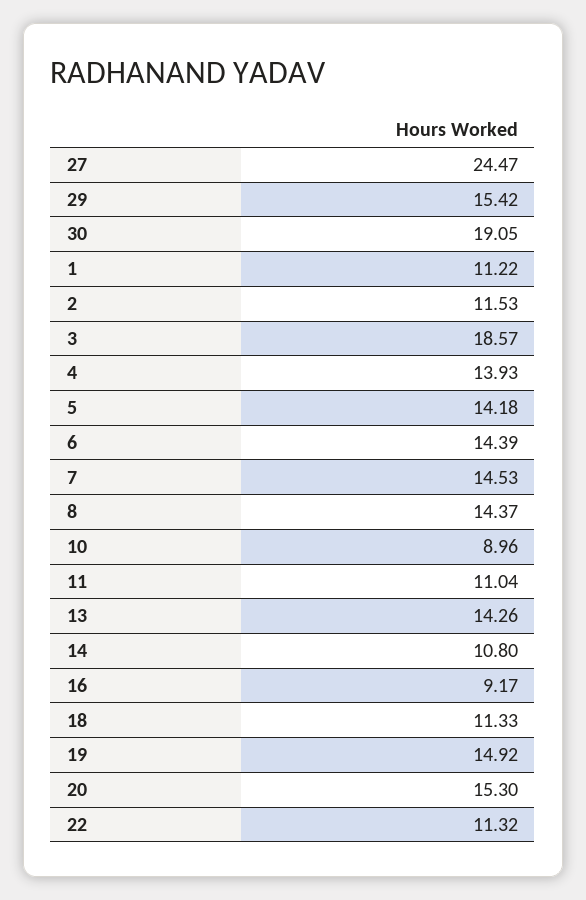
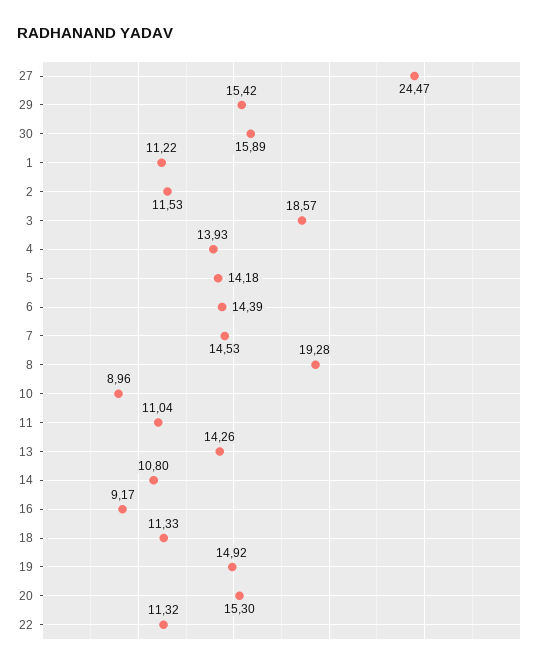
  {
    "27": 24.47,
    "29": 15.42,
-   "30": 19.05,
+   "30": 15.89,
    "1": 11.22,
    "2": 11.53,
    "3": 18.57,
    "4": 13.93,
    "5": 14.18,
    "6": 14.39,
    "7": 14.53,
-   "8": 14.37,
+   "8": 19.28,
    "10": 8.96,
    "11": 11.04,
    "13": 14.26,
    "14": 10.8,
    "16": 9.17,
    "18": 11.33,
    "19": 14.92,
    "20": 15.3,
    "22": 11.32
  }

